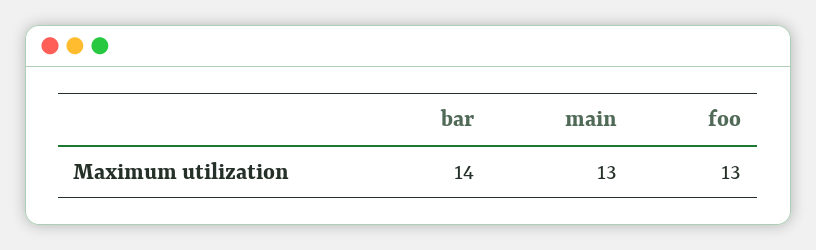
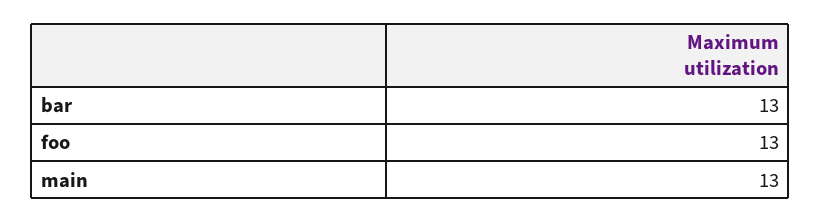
  {
-   "bar": 14,
+   "bar": 13,
    "main": 13,
    "foo": 13
  }

